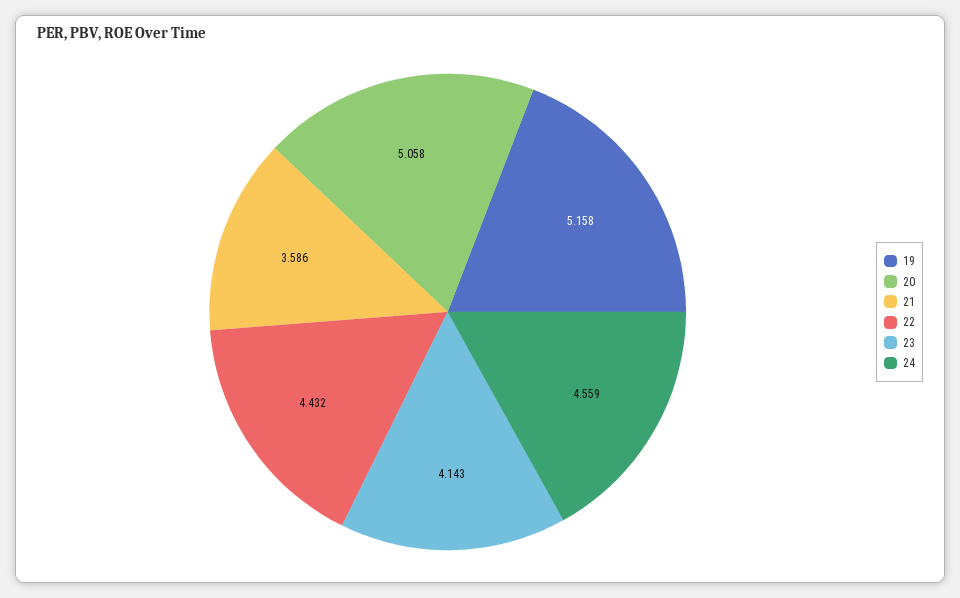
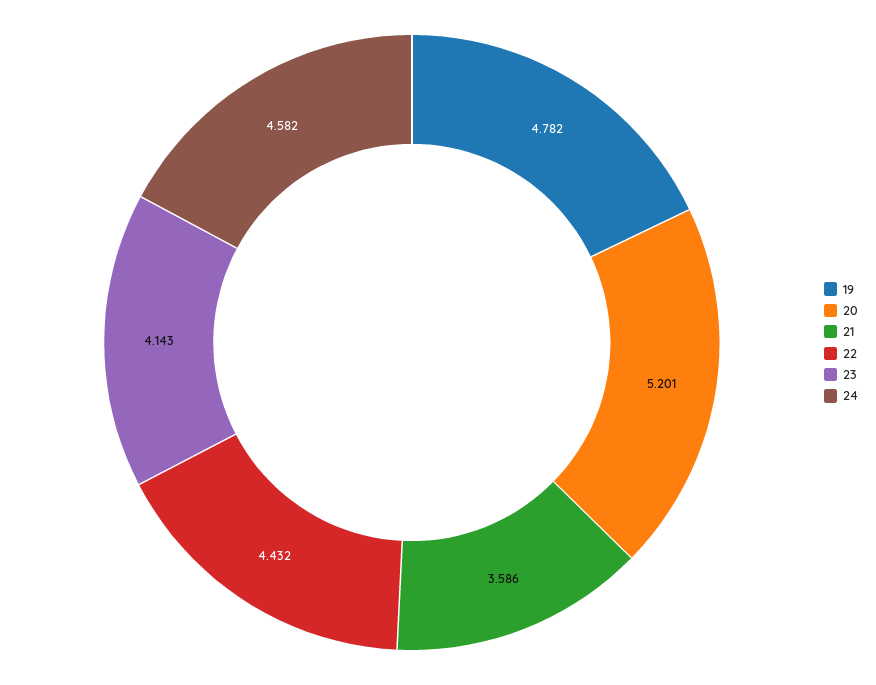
  {
-   "19": 5.158,
+   "19": 4.782,
-   "20": 5.058,
+   "20": 5.201,
    "21": 3.586,
    "22": 4.432,
    "23": 4.143,
-   "24": 4.559
+   "24": 4.582
  }

